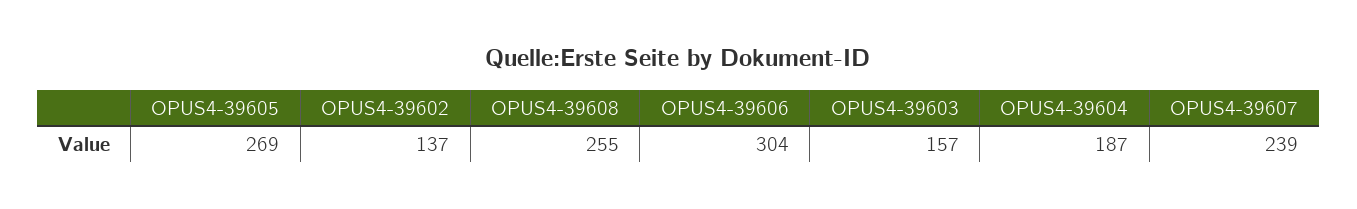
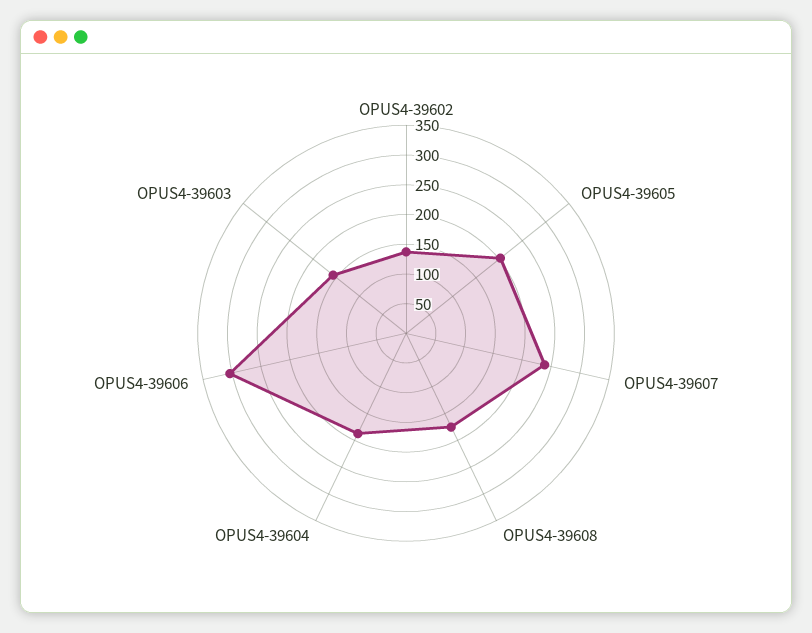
  {
-   "OPUS4-39605": 269,
+   "OPUS4-39605": 200,
    "OPUS4-39602": 137,
-   "OPUS4-39608": 255,
+   "OPUS4-39608": 175,
    "OPUS4-39606": 304,
    "OPUS4-39603": 157,
    "OPUS4-39604": 187,
    "OPUS4-39607": 239
  }

